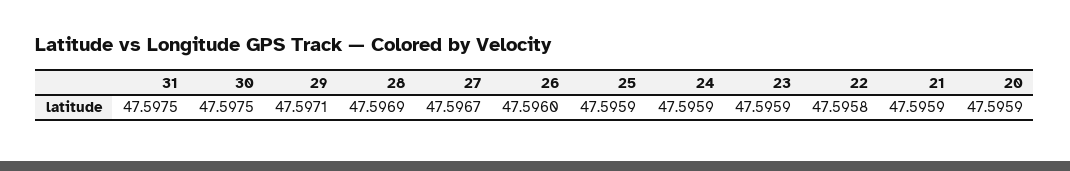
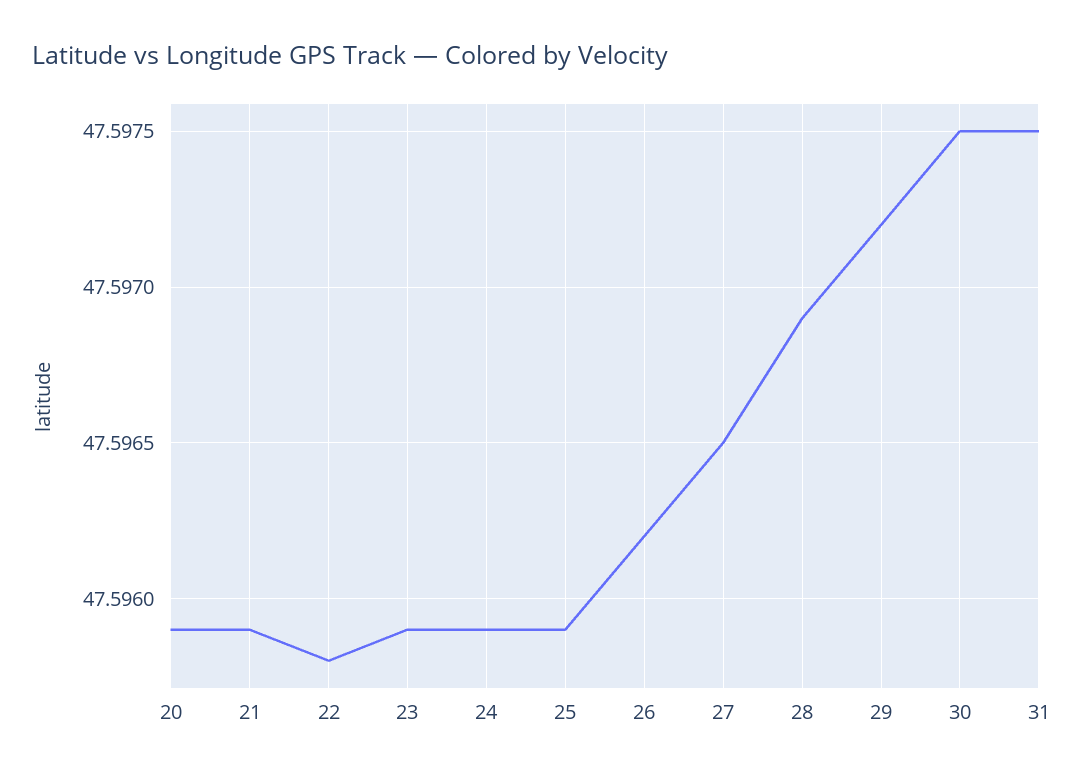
  {
    "31": 47.5975,
    "30": 47.5975,
-   "29": 47.5971,
+   "29": 47.5972,
    "28": 47.5969,
-   "27": 47.5967,
+   "27": 47.5965,
-   "26": 47.596,
+   "26": 47.5962,
    "25": 47.5959,
    "24": 47.5959,
    "23": 47.5959,
    "22": 47.5958,
    "21": 47.5959,
    "20": 47.5959
  }

